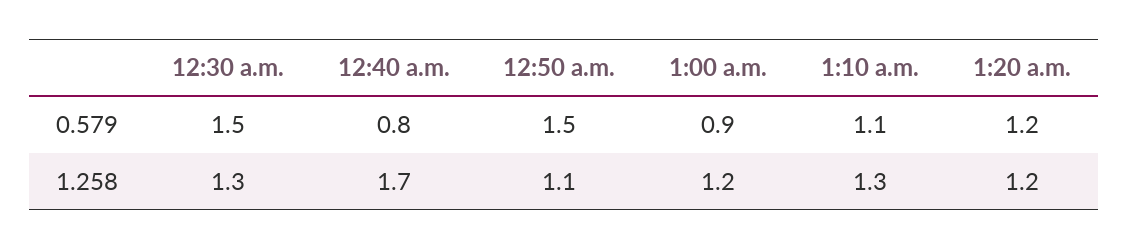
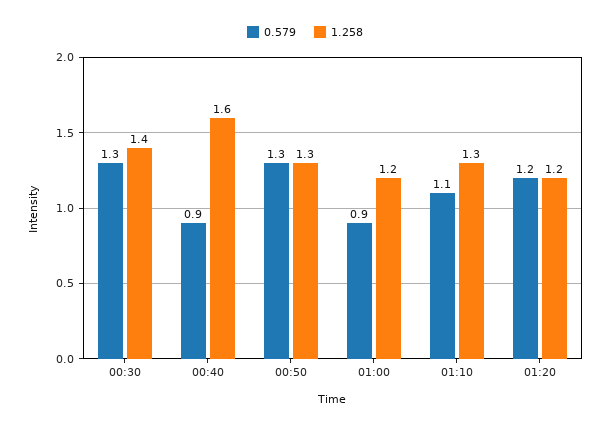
  {
    "0.579": {
-     "12:30 a.m.": 1.5,
+     "12:30 a.m.": 1.3,
-     "12:40 a.m.": 0.8,
+     "12:40 a.m.": 0.9,
-     "12:50 a.m.": 1.5,
+     "12:50 a.m.": 1.3,
      "1:00 a.m.": 0.9,
      "1:10 a.m.": 1.1,
      "1:20 a.m.": 1.2
    },
    "1.258": {
-     "12:30 a.m.": 1.3,
+     "12:30 a.m.": 1.4,
-     "12:40 a.m.": 1.7,
+     "12:40 a.m.": 1.6,
-     "12:50 a.m.": 1.1,
+     "12:50 a.m.": 1.3,
      "1:00 a.m.": 1.2,
      "1:10 a.m.": 1.3,
      "1:20 a.m.": 1.2
    }
  }

